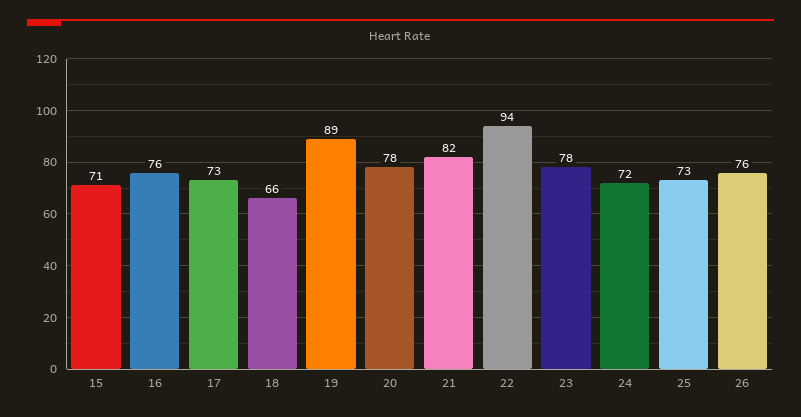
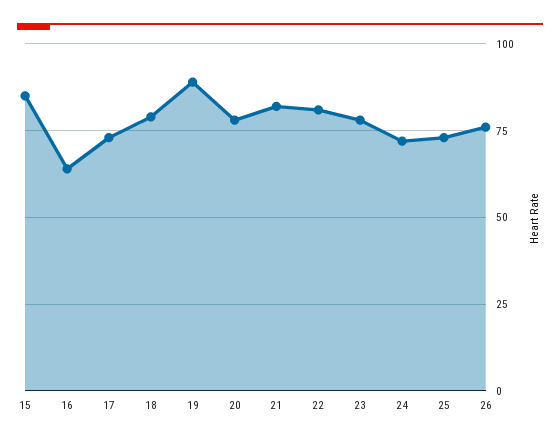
  {
-   "15": 71,
+   "15": 85,
-   "16": 76,
+   "16": 65,
    "17": 73,
-   "18": 66,
+   "18": 80,
    "19": 89,
    "20": 78,
    "21": 82,
-   "22": 94,
+   "22": 80,
    "23": 78,
    "24": 72,
    "25": 73,
    "26": 76
  }

